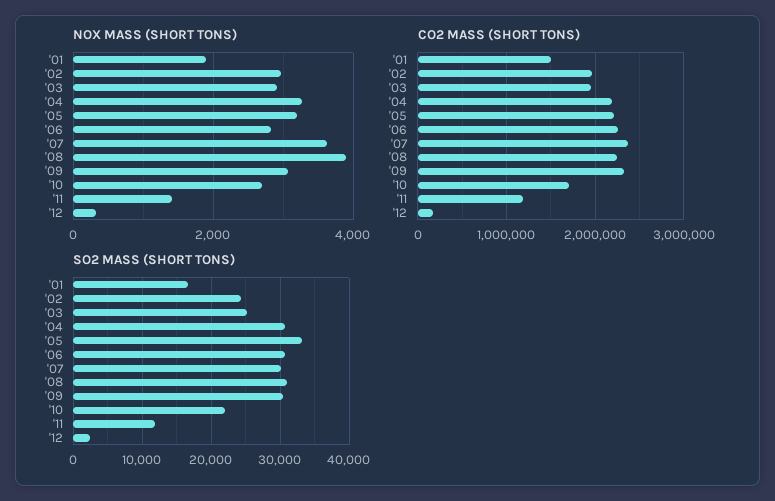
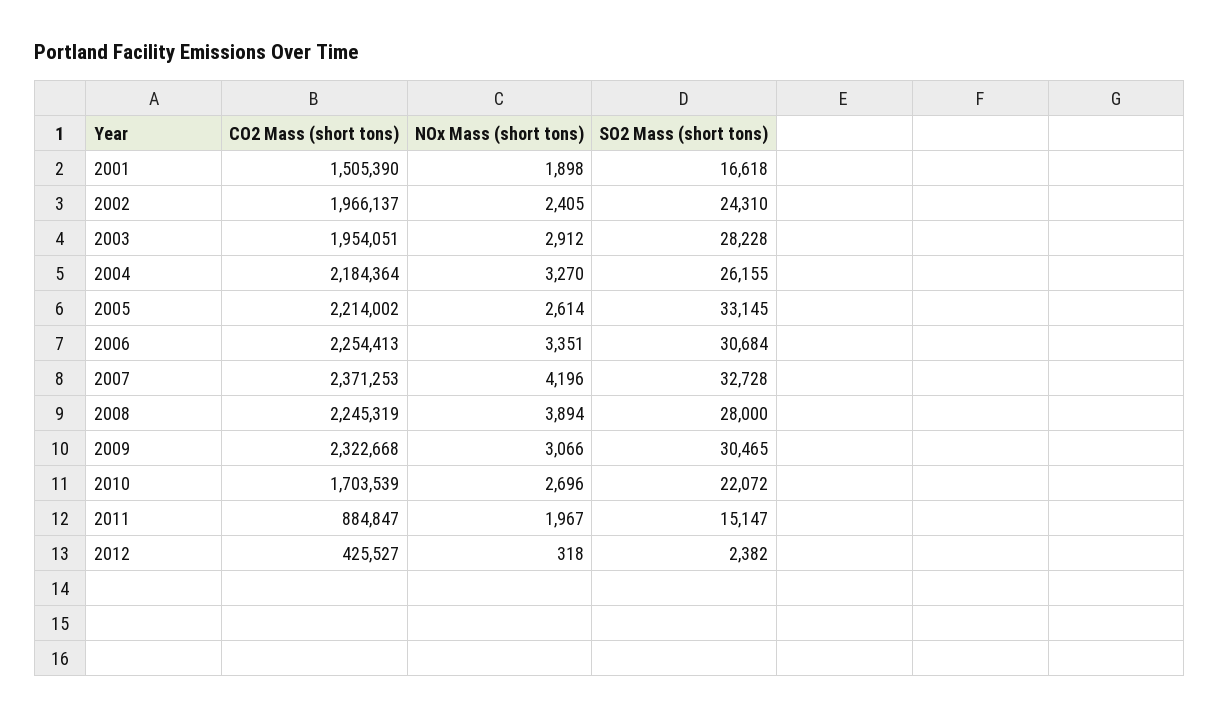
  {
    "NOX MASS (SHORT TONS)": {
      "'01": 1898,
-     "'02": 3000,
+     "'02": 2405,
      "'03": 2912,
      "'04": 3270,
-     "'05": 3200,
+     "'05": 2614,
-     "'06": 2800,
+     "'06": 3351,
-     "'07": 3600,
+     "'07": 4196,
      "'08": 3894,
      "'09": 3066,
      "'10": 2696,
-     "'11": 1400,
+     "'11": 1967,
      "'12": 318
    },
    "CO2 MASS (SHORT TONS)": {
      "'01": 1505390,
      "'02": 1966137,
      "'03": 1954051,
      "'04": 2184364,
      "'05": 2214002,
      "'06": 2254413,
      "'07": 2371253,
      "'08": 2245319,
      "'09": 2322668,
      "'10": 1703539,
-     "'11": 1200000,
+     "'11": 884847,
-     "'12": 200000
+     "'12": 425527
    },
    "SO2 MASS (SHORT TONS)": {
      "'01": 16618,
      "'02": 24310,
-     "'03": 25000,
+     "'03": 28228,
-     "'04": 31000,
+     "'04": 26155,
      "'05": 33145,
      "'06": 30684,
-     "'07": 30000,
+     "'07": 32728,
-     "'08": 31000,
+     "'08": 28000,
      "'09": 30465,
      "'10": 22072,
-     "'11": 12000,
+     "'11": 15147,
      "'12": 2382
    }
  }

